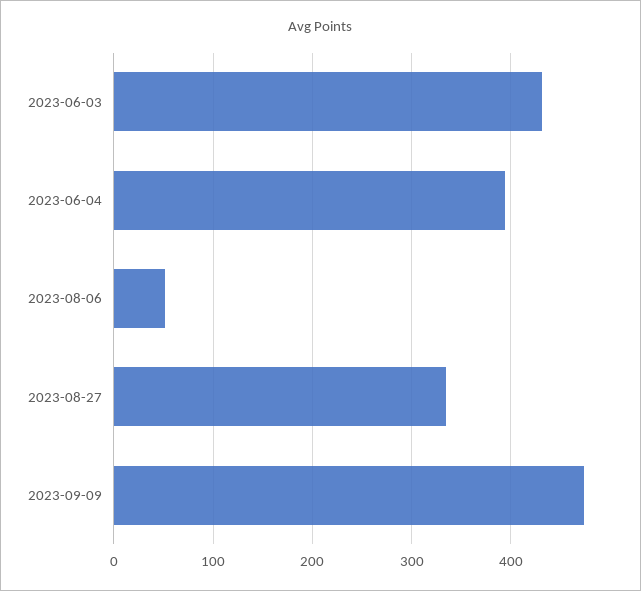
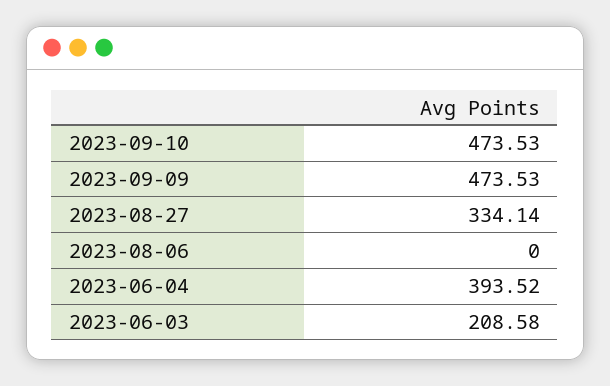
  {
-   "2023-06-03": 430,
+   "2023-06-03": 208.58,
    "2023-06-04": 393.52,
-   "2023-08-06": 50,
+   "2023-08-06": 0,
    "2023-08-27": 334.14,
-   "2023-09-09": 473.53
+   "2023-09-09": 473.53,
+   "2023-09-10": 473.53
  }

